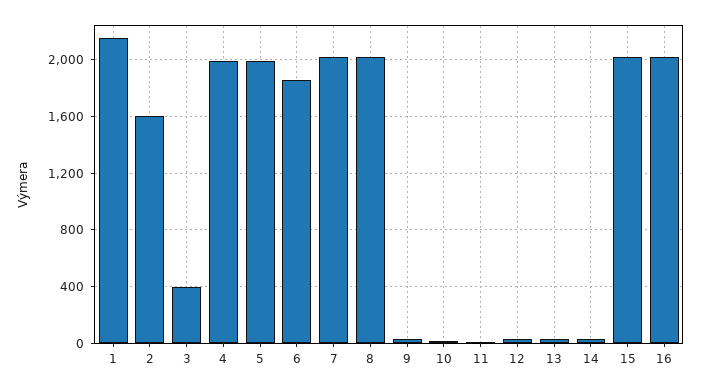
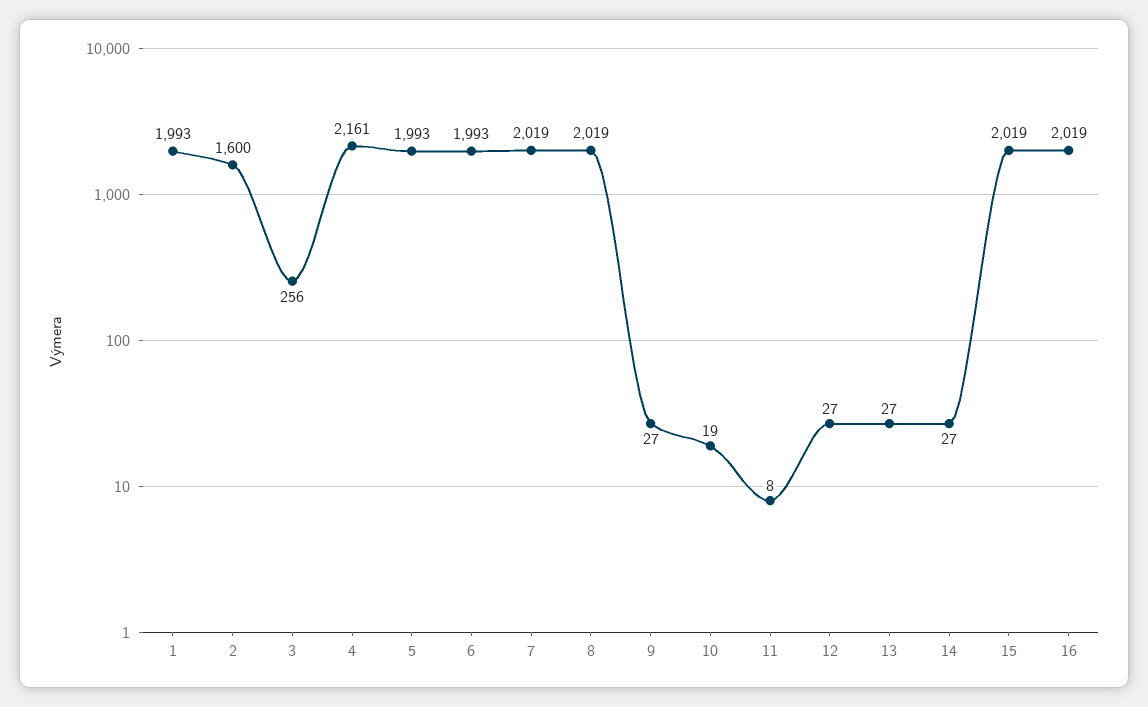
  {
-   "1": 2150,
+   "1": 1993,
    "2": 1600,
-   "3": 400,
+   "3": 256,
-   "4": 2000,
+   "4": 2161,
    "5": 1993,
-   "6": 1850,
+   "6": 1993,
    "7": 2019,
    "8": 2019,
    "9": 27,
    "10": 19,
    "11": 8,
    "12": 27,
    "13": 27,
    "14": 27,
    "15": 2019,
    "16": 2019
  }

